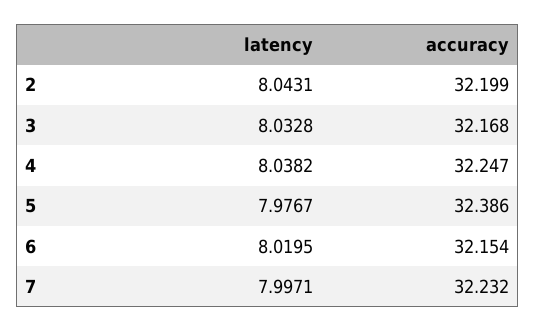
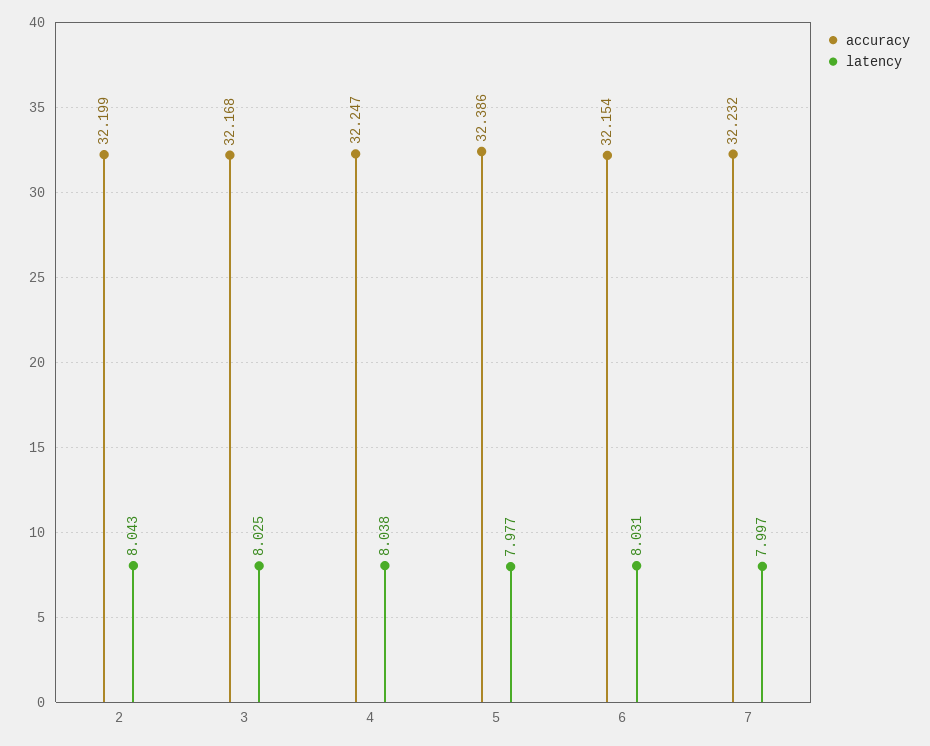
  {
    "latency": {
      "2": 8.0431,
-     "3": 8.0328,
+     "3": 8.025,
      "4": 8.0382,
      "5": 7.9767,
-     "6": 8.0195,
+     "6": 8.031,
      "7": 7.9971
    },
    "accuracy": {
      "2": 32.199,
      "3": 32.168,
      "4": 32.247,
      "5": 32.386,
      "6": 32.154,
      "7": 32.232
    }
  }

